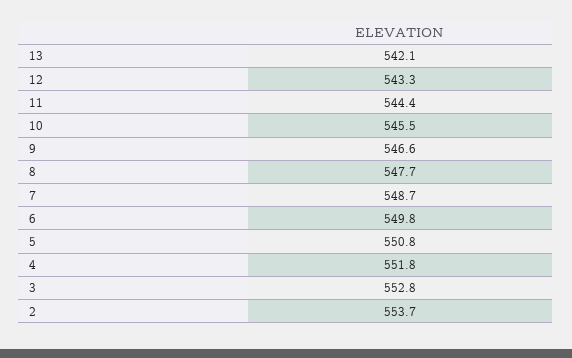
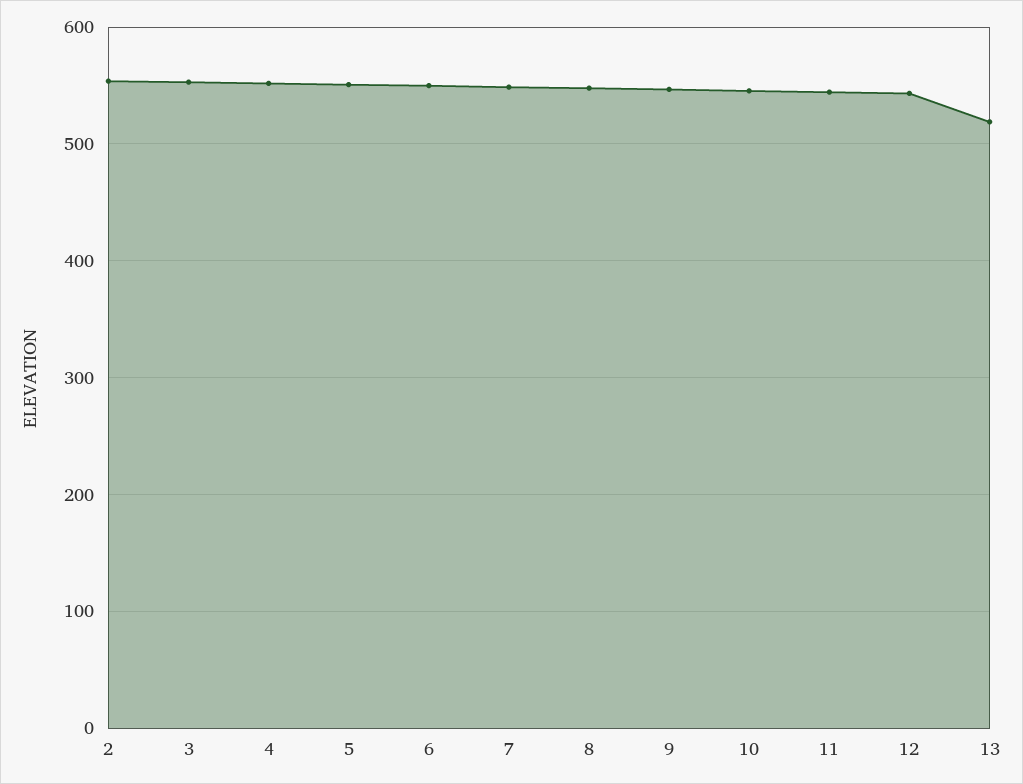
  {
-   "13": 542.1,
+   "13": 520,
    "12": 543.3,
    "11": 544.4,
    "10": 545.5,
    "9": 546.6,
    "8": 547.7,
    "7": 548.7,
    "6": 549.8,
    "5": 550.8,
    "4": 551.8,
    "3": 552.8,
    "2": 553.7
  }

